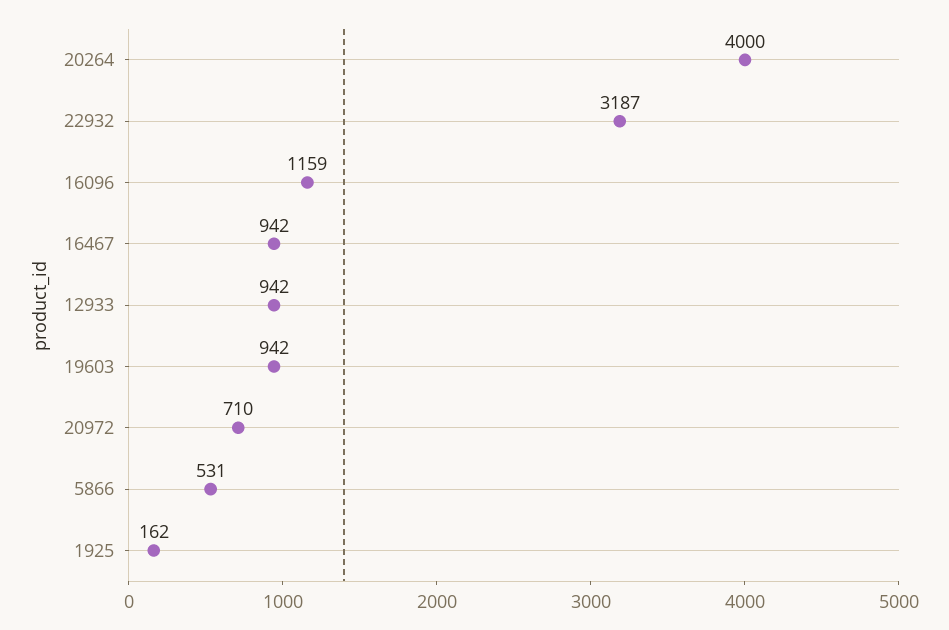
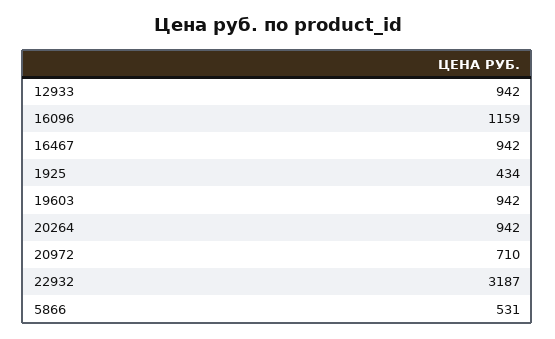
  {
-   "20264": 4000,
+   "20264": 942,
    "22932": 3187,
    "16096": 1159,
    "16467": 942,
    "12933": 942,
    "19603": 942,
    "20972": 710,
    "5866": 531,
-   "1925": 162
+   "1925": 434
  }

